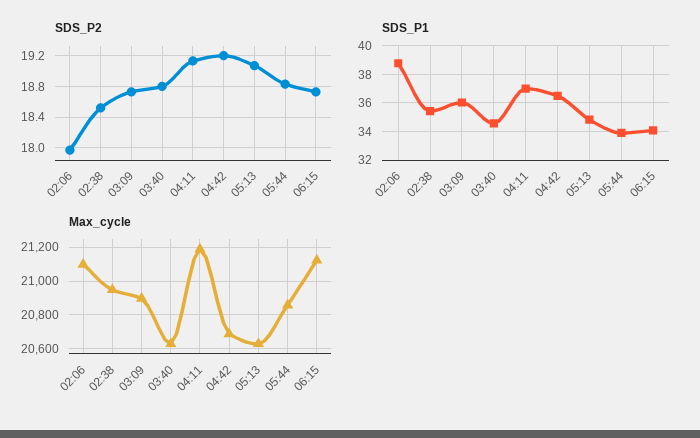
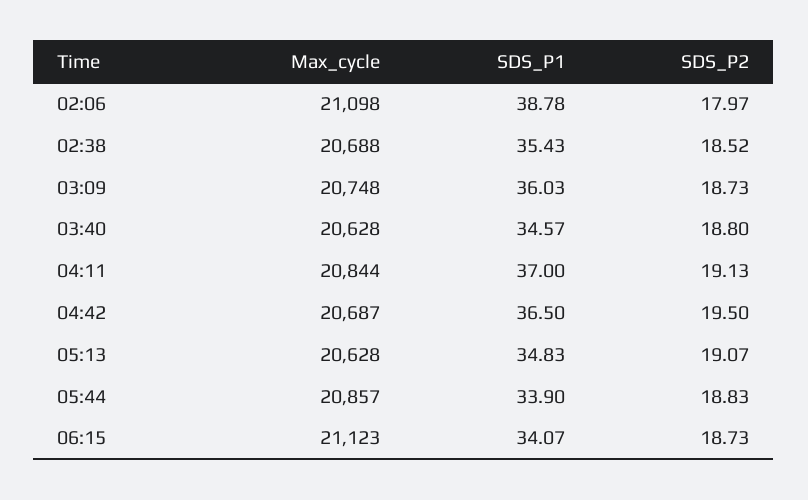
  {
    "SDS_P2": {
      "02:06": 17.97,
      "02:38": 18.52,
      "03:09": 18.73,
      "03:40": 18.8,
      "04:11": 19.13,
-     "04:42": 19.2,
+     "04:42": 19.5,
      "05:13": 19.07,
      "05:44": 18.83,
      "06:15": 18.73
    },
    "SDS_P1": {
      "02:06": 38.78,
      "02:38": 35.43,
      "03:09": 36.03,
      "03:40": 34.57,
      "04:11": 37,
      "04:42": 36.5,
      "05:13": 34.83,
      "05:44": 33.9,
      "06:15": 34.07
    },
    "Max_cycle": {
      "02:06": 21098,
-     "02:38": 20950,
+     "02:38": 20688,
-     "03:09": 20900,
+     "03:09": 20748,
      "03:40": 20628,
-     "04:11": 21200,
+     "04:11": 20844,
      "04:42": 20687,
      "05:13": 20628,
      "05:44": 20857,
      "06:15": 21123
    }
  }

